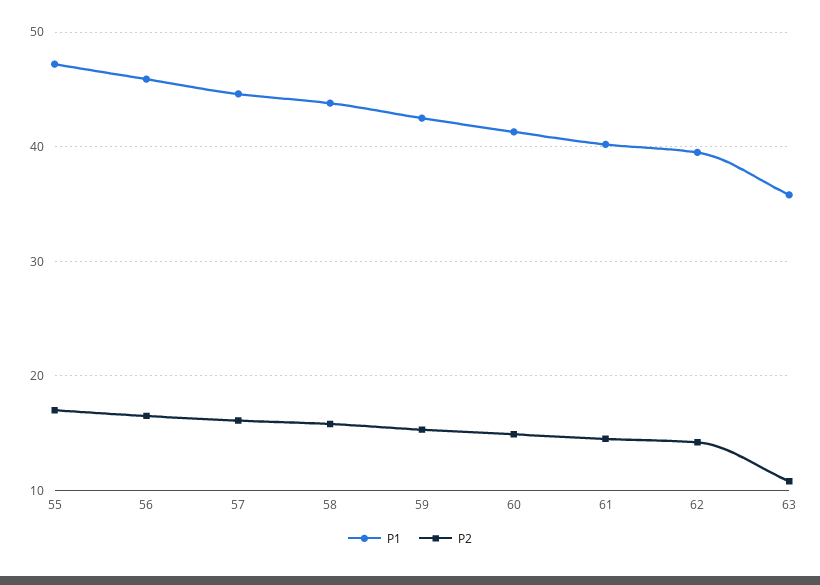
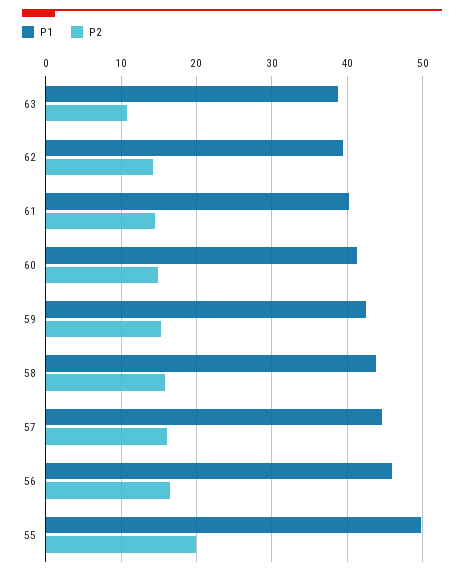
  {
    "P1": {
-     "55": 47,
+     "55": 50,
      "56": 46,
      "57": 45,
      "58": 44,
      "59": 43,
      "60": 41,
      "61": 40,
      "62": 40,
-     "63": 36
+     "63": 39
    },
    "P2": {
-     "55": 17,
+     "55": 20,
      "56": 17,
      "57": 16,
      "58": 16,
      "59": 15,
      "60": 15,
      "61": 15,
      "62": 14,
      "63": 11
    }
  }

